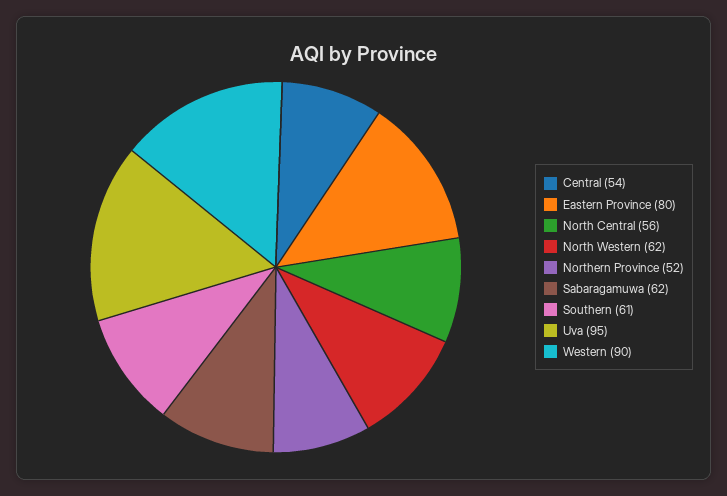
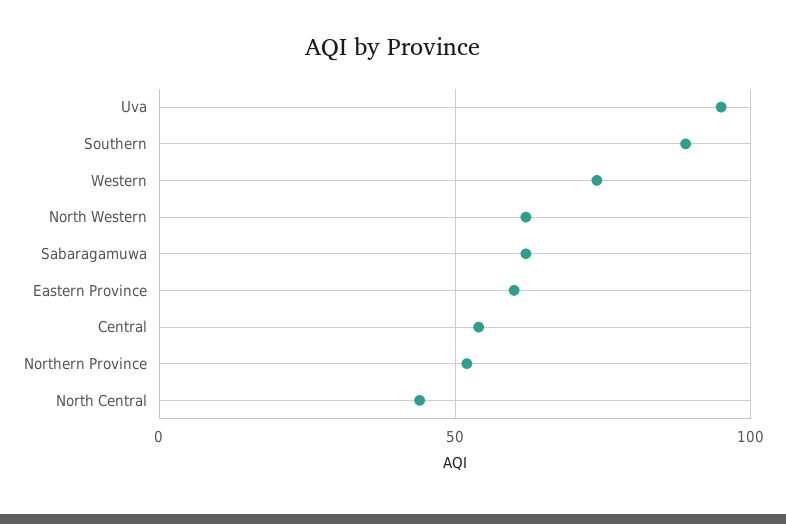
  {
    "Central": 54,
-   "Eastern Province": 80,
+   "Eastern Province": 60,
-   "North Central": 56,
+   "North Central": 45,
    "North Western": 62,
    "Northern Province": 52,
    "Sabaragamuwa": 62,
-   "Southern": 61,
+   "Southern": 90,
    "Uva": 95,
-   "Western": 90
+   "Western": 75
  }

